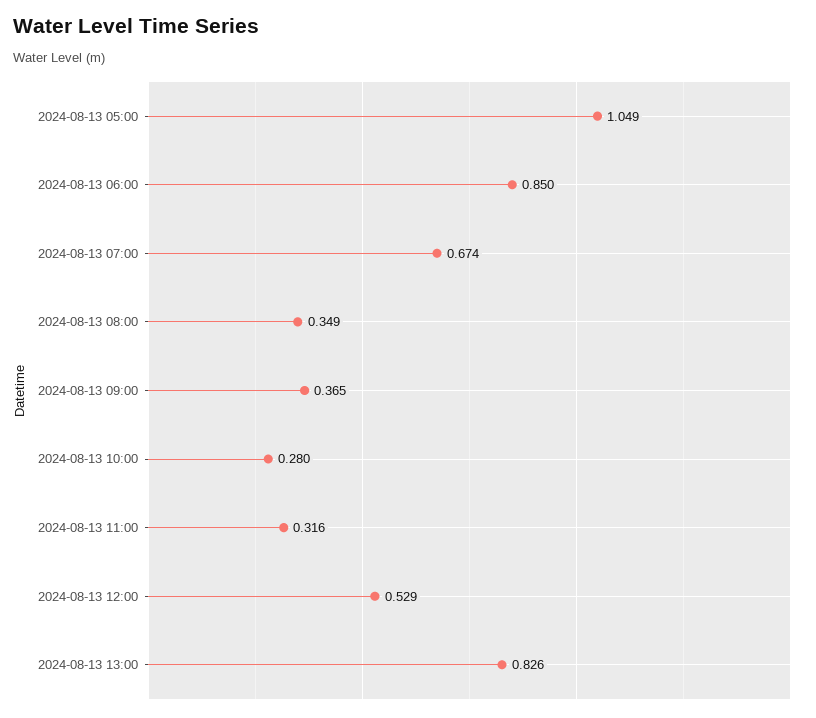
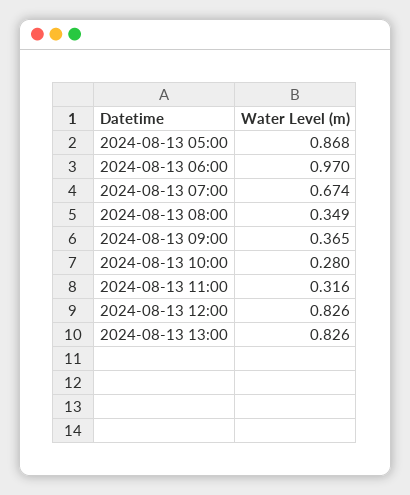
  {
-   "2024-08-13 05:00": 1.049,
+   "2024-08-13 05:00": 0.868,
-   "2024-08-13 06:00": 0.85,
+   "2024-08-13 06:00": 0.97,
    "2024-08-13 07:00": 0.674,
    "2024-08-13 08:00": 0.349,
    "2024-08-13 09:00": 0.365,
    "2024-08-13 10:00": 0.28,
    "2024-08-13 11:00": 0.316,
-   "2024-08-13 12:00": 0.529,
+   "2024-08-13 12:00": 0.826,
    "2024-08-13 13:00": 0.826
  }

